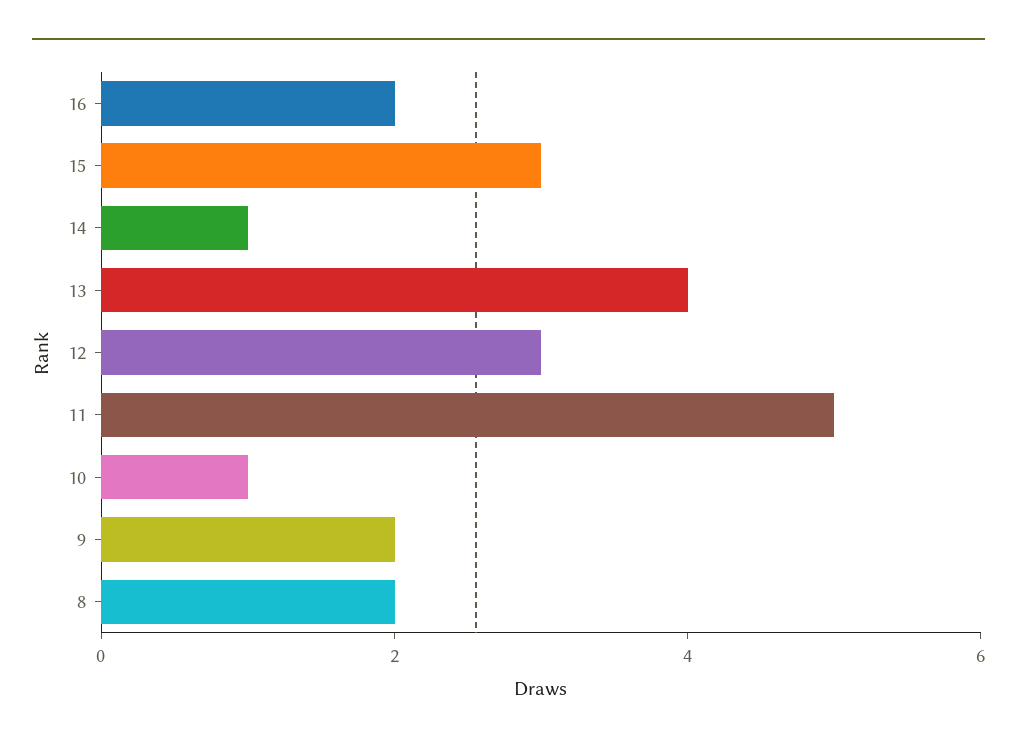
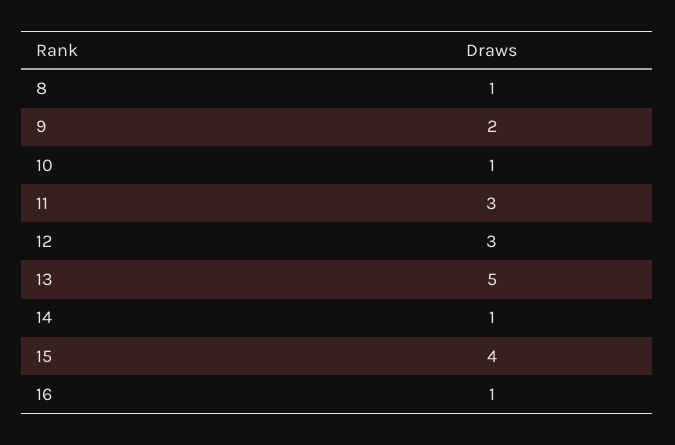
  {
-   "16": 2,
+   "16": 1,
-   "15": 3,
+   "15": 4,
    "14": 1,
-   "13": 4,
+   "13": 5,
    "12": 3,
-   "11": 5,
+   "11": 3,
    "10": 1,
    "9": 2,
-   "8": 2
+   "8": 1
  }

